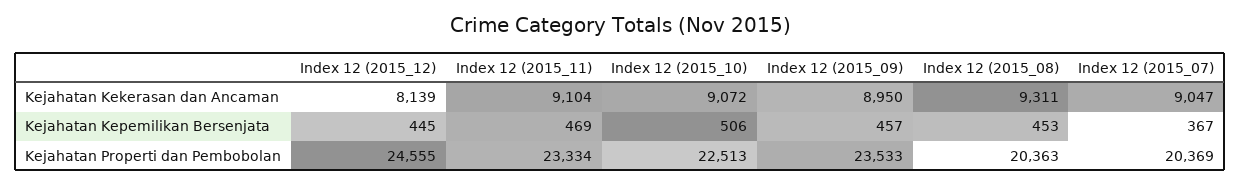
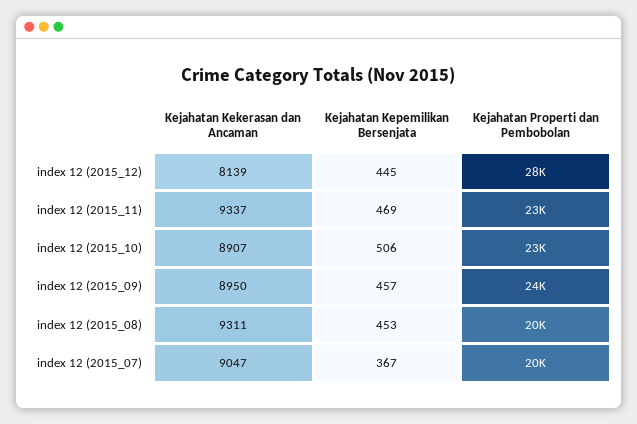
  {
    "Index 12 (2015_12)": {
      "Kejahatan Kekerasan dan Ancaman": 8139,
      "Kejahatan Kepemilikan Bersenjata": 445,
-     "Kejahatan Properti dan Pembobolan": 24555
+     "Kejahatan Properti dan Pembobolan": 28000
    },
    "Index 12 (2015_11)": {
-     "Kejahatan Kekerasan dan Ancaman": 9104,
+     "Kejahatan Kekerasan dan Ancaman": 9337,
      "Kejahatan Kepemilikan Bersenjata": 469,
      "Kejahatan Properti dan Pembobolan": 23334
    },
    "Index 12 (2015_10)": {
-     "Kejahatan Kekerasan dan Ancaman": 9072,
+     "Kejahatan Kekerasan dan Ancaman": 8907,
      "Kejahatan Kepemilikan Bersenjata": 506,
      "Kejahatan Properti dan Pembobolan": 22513
    },
    "Index 12 (2015_09)": {
      "Kejahatan Kekerasan dan Ancaman": 8950,
      "Kejahatan Kepemilikan Bersenjata": 457,
      "Kejahatan Properti dan Pembobolan": 23533
    },
    "Index 12 (2015_08)": {
      "Kejahatan Kekerasan dan Ancaman": 9311,
      "Kejahatan Kepemilikan Bersenjata": 453,
      "Kejahatan Properti dan Pembobolan": 20363
    },
    "Index 12 (2015_07)": {
      "Kejahatan Kekerasan dan Ancaman": 9047,
      "Kejahatan Kepemilikan Bersenjata": 367,
      "Kejahatan Properti dan Pembobolan": 20369
    }
  }

